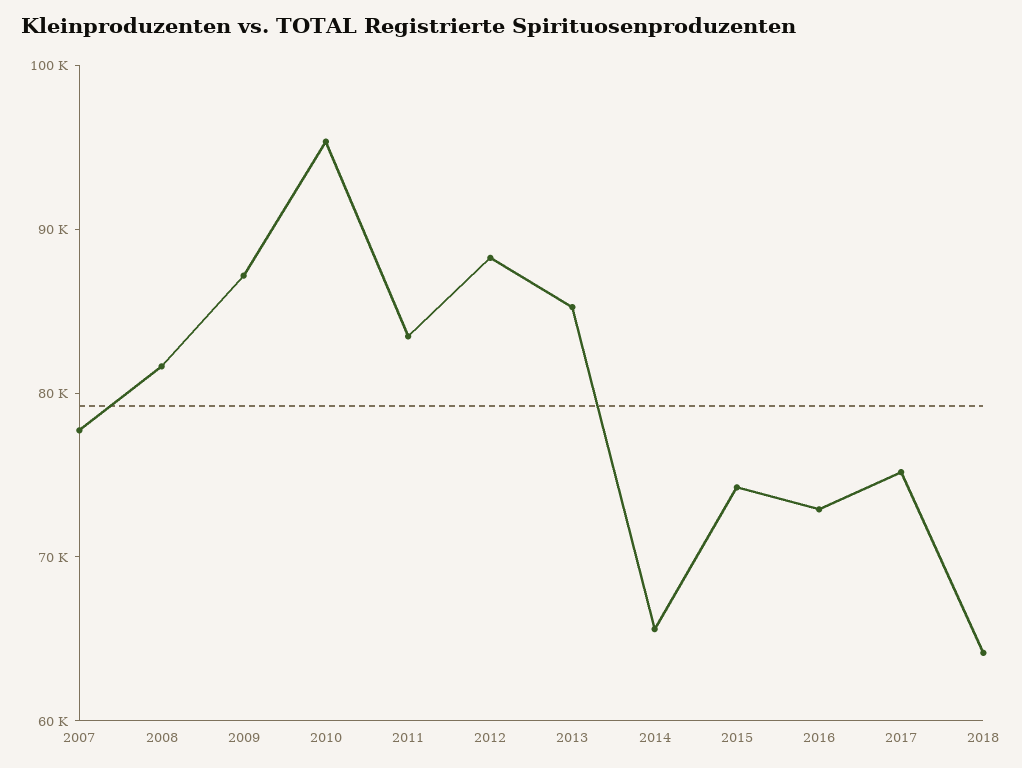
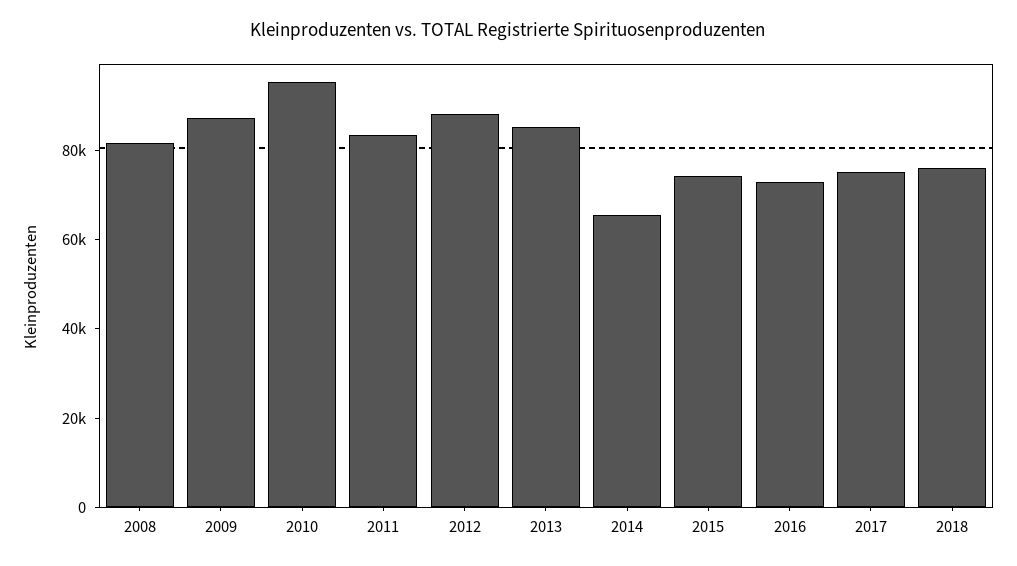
  {
-   "2007": 78000,
    "2008": 82000,
    "2009": 88000,
    "2010": 96000,
    "2011": 84000,
    "2012": 88000,
    "2013": 86000,
    "2014": 66000,
    "2015": 74000,
    "2016": 72000,
    "2017": 76000,
-   "2018": 64000
+   "2018": 75000
  }

